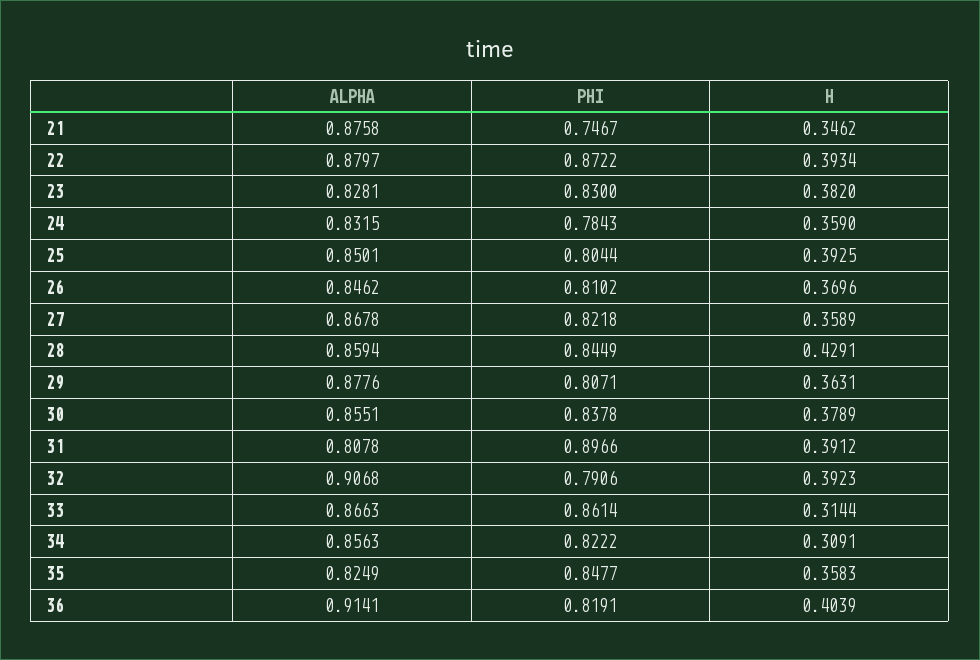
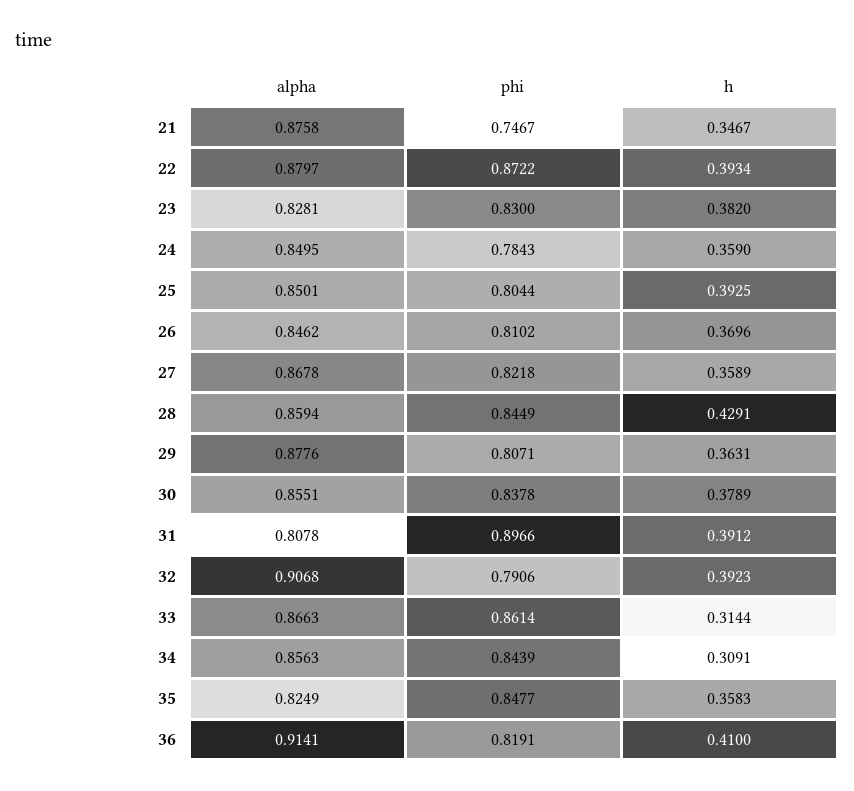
  {
    "ALPHA": {
      "21": 0.8758,
      "22": 0.8797,
      "23": 0.8281,
-     "24": 0.8315,
+     "24": 0.8495,
      "25": 0.8501,
      "26": 0.8462,
      "27": 0.8678,
      "28": 0.8594,
      "29": 0.8776,
      "30": 0.8551,
      "31": 0.8078,
      "32": 0.9068,
      "33": 0.8663,
      "34": 0.8563,
      "35": 0.8249,
      "36": 0.9141
    },
    "PHI": {
      "21": 0.7467,
      "22": 0.8722,
      "23": 0.83,
      "24": 0.7843,
      "25": 0.8044,
      "26": 0.8102,
      "27": 0.8218,
      "28": 0.8449,
      "29": 0.8071,
      "30": 0.8378,
      "31": 0.8966,
      "32": 0.7906,
      "33": 0.8614,
-     "34": 0.8222,
+     "34": 0.8439,
      "35": 0.8477,
      "36": 0.8191
    },
    "H": {
-     "21": 0.3462,
+     "21": 0.3467,
      "22": 0.3934,
      "23": 0.382,
      "24": 0.359,
      "25": 0.3925,
      "26": 0.3696,
      "27": 0.3589,
      "28": 0.4291,
      "29": 0.3631,
      "30": 0.3789,
      "31": 0.3912,
      "32": 0.3923,
      "33": 0.3144,
      "34": 0.3091,
      "35": 0.3583,
-     "36": 0.4039
+     "36": 0.41
    }
  }

